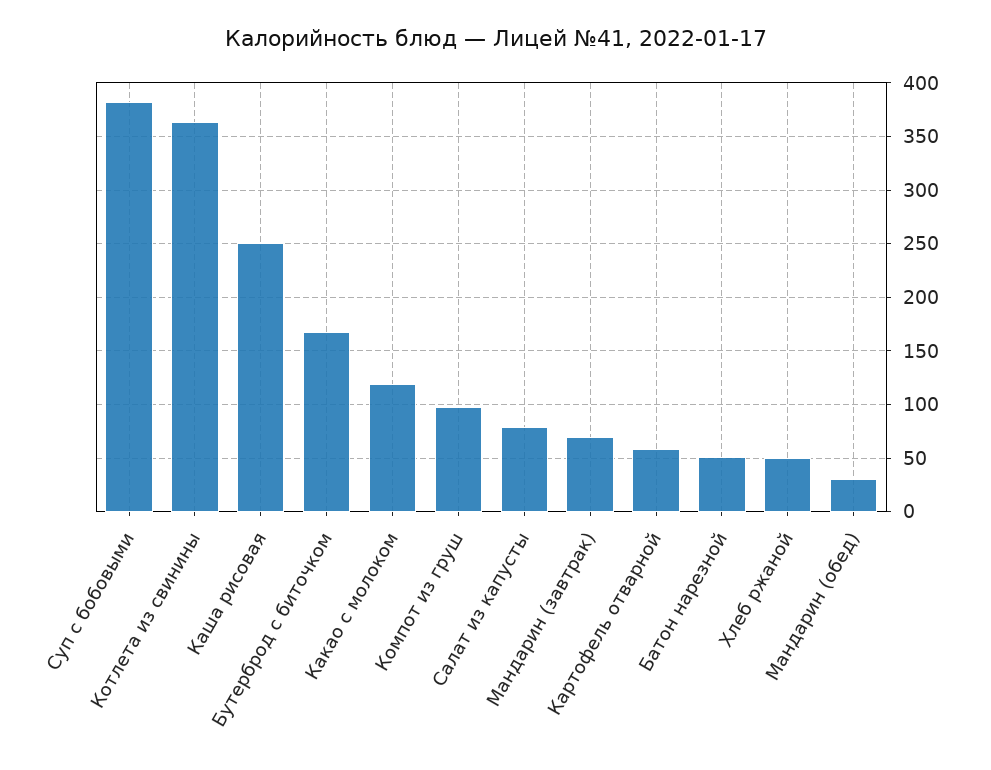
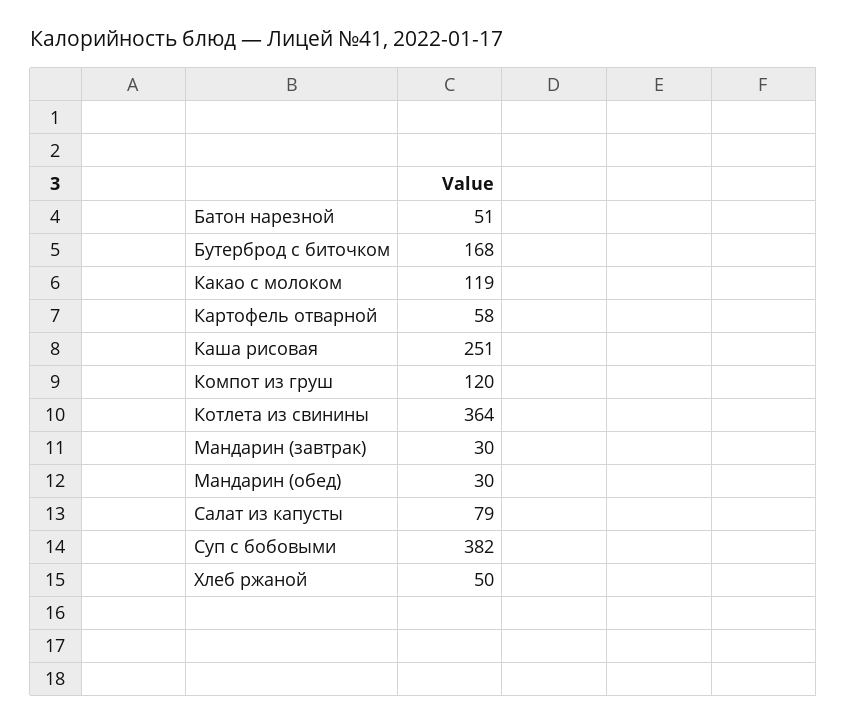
  {
    "Суп с бобовыми": 382,
    "Котлета из свинины": 364,
    "Каша рисовая": 251,
    "Бутерброд с биточком": 168,
    "Какао с молоком": 119,
-   "Компот из груш": 100,
+   "Компот из груш": 120,
    "Салат из капусты": 79,
-   "Мандарин (завтрак)": 70,
+   "Мандарин (завтрак)": 30,
    "Картофель отварной": 58,
    "Батон нарезной": 51,
    "Хлеб ржаной": 50,
    "Мандарин (обед)": 30
  }

